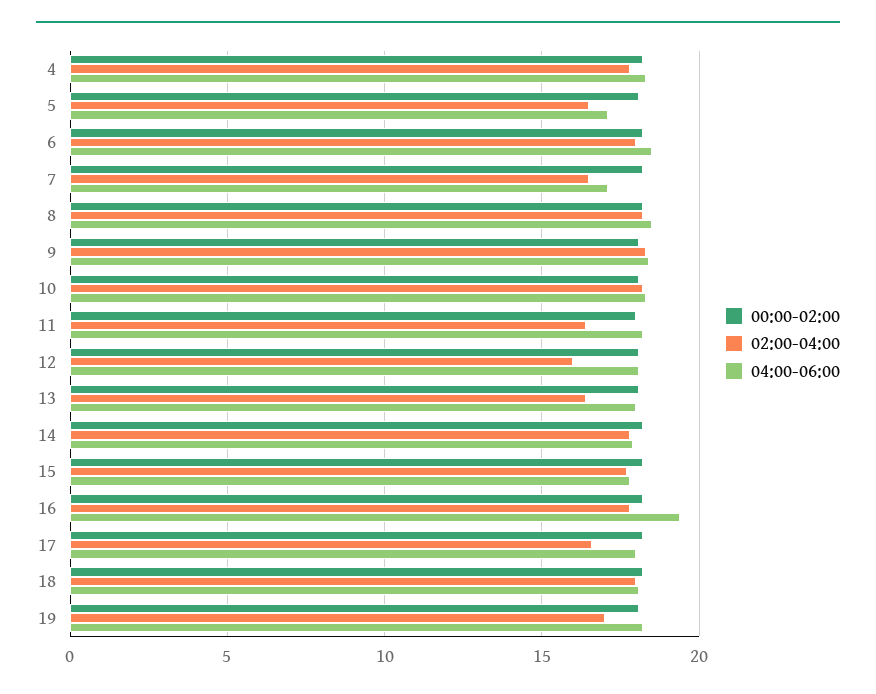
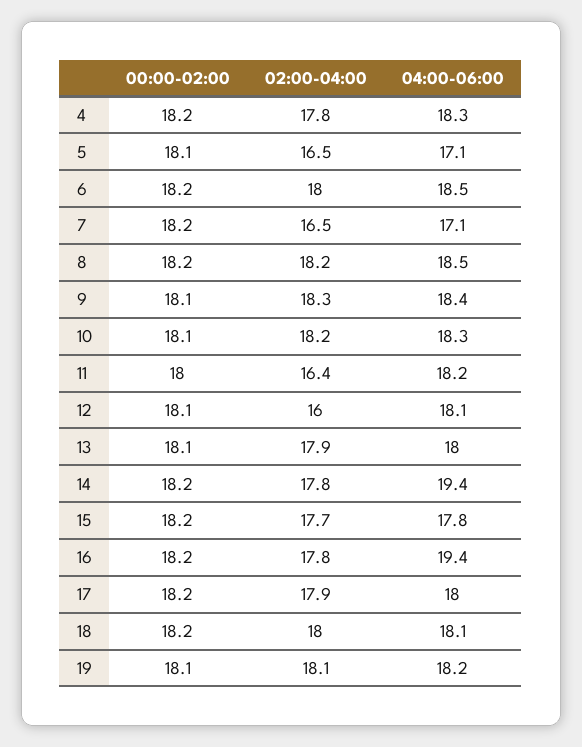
  {
    "00:00-02:00": {
      "4": 18.2,
      "5": 18.1,
      "6": 18.2,
      "7": 18.2,
      "8": 18.2,
      "9": 18.1,
      "10": 18.1,
      "11": 18,
      "12": 18.1,
      "13": 18.1,
      "14": 18.2,
      "15": 18.2,
      "16": 18.2,
      "17": 18.2,
      "18": 18.2,
      "19": 18.1
    },
    "02:00-04:00": {
      "4": 17.8,
      "5": 16.5,
      "6": 18,
      "7": 16.5,
      "8": 18.2,
      "9": 18.3,
      "10": 18.2,
      "11": 16.4,
      "12": 16,
-     "13": 16.5,
+     "13": 17.9,
      "14": 17.8,
      "15": 17.7,
      "16": 17.8,
-     "17": 16.5,
+     "17": 17.9,
      "18": 18,
-     "19": 17
+     "19": 18.1
    },
    "04:00-06:00": {
      "4": 18.3,
      "5": 17.1,
      "6": 18.5,
      "7": 17.1,
      "8": 18.5,
      "9": 18.4,
      "10": 18.3,
      "11": 18.2,
      "12": 18.1,
      "13": 18,
-     "14": 18,
+     "14": 19.4,
      "15": 17.8,
      "16": 19.4,
      "17": 18,
      "18": 18.1,
      "19": 18.2
    }
  }

